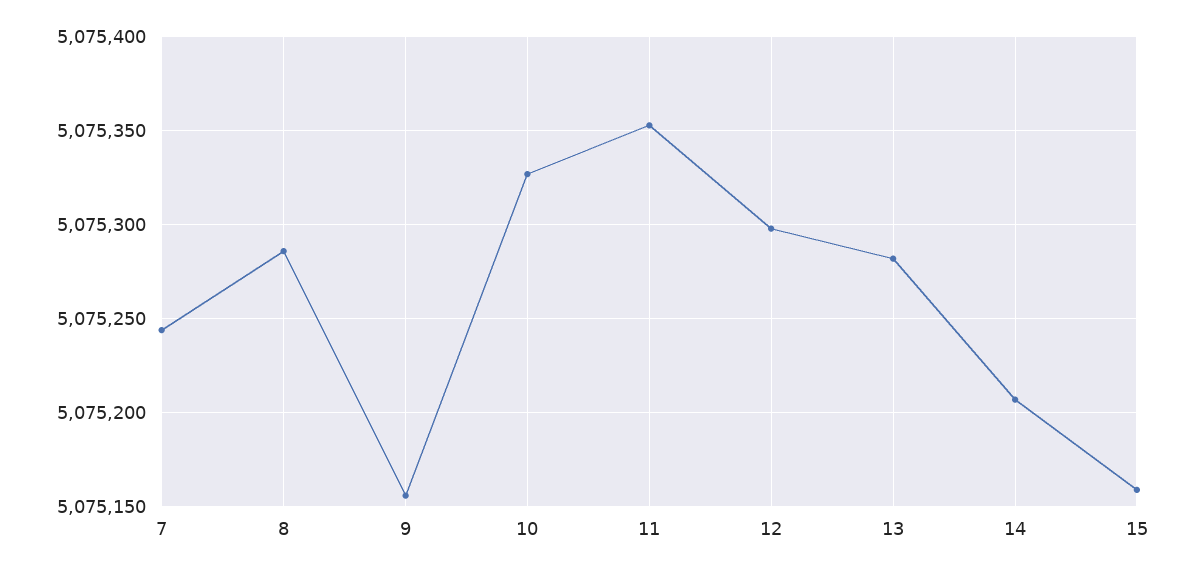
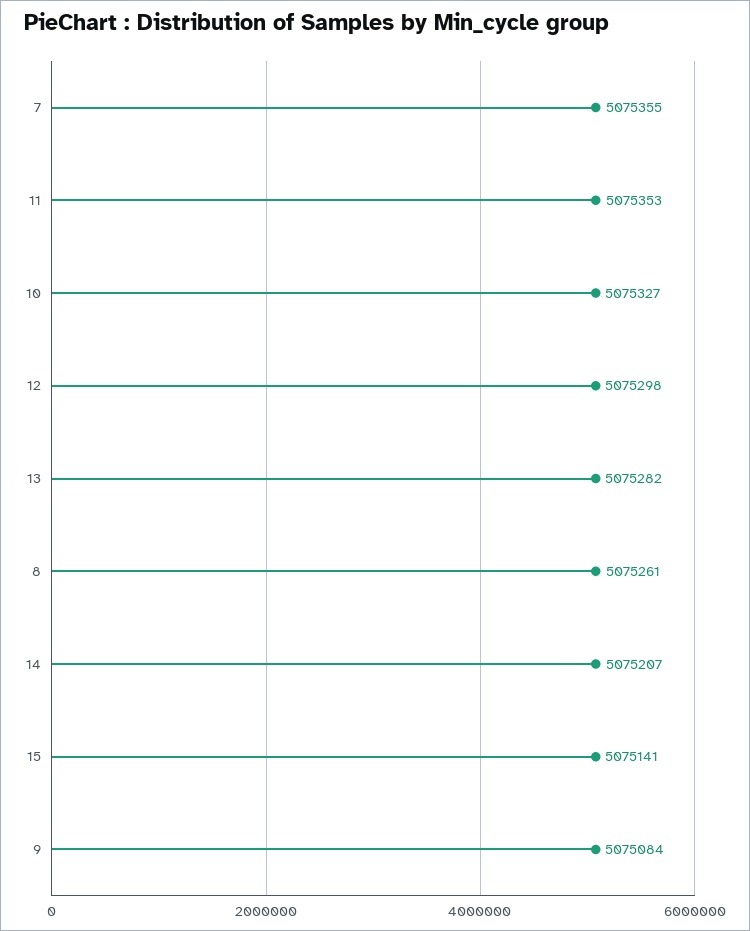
  {
-   "7": 5075245,
+   "7": 5075355,
-   "8": 5075285,
+   "8": 5075261,
-   "9": 5075155,
+   "9": 5075084,
    "10": 5075327,
    "11": 5075353,
    "12": 5075298,
    "13": 5075282,
    "14": 5075207,
-   "15": 5075160
+   "15": 5075141
  }

